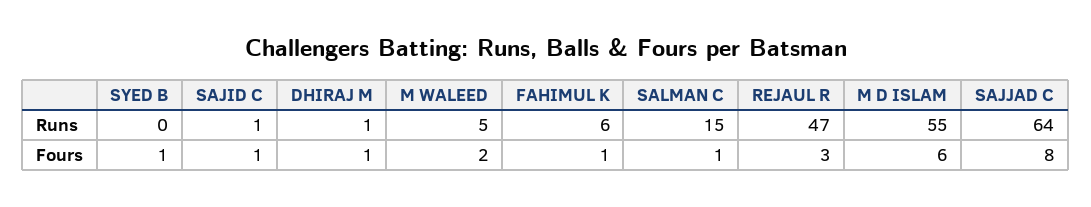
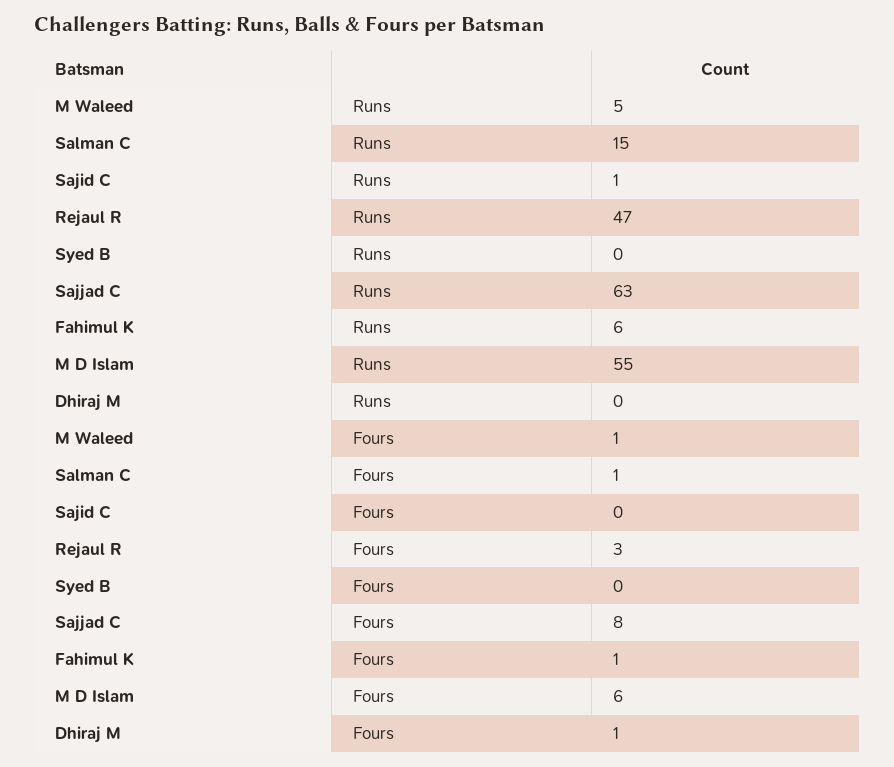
  {
    "SYED B": {
      "Runs": 0,
-     "Fours": 1
+     "Fours": 0
    },
    "SAJID C": {
      "Runs": 1,
-     "Fours": 1
+     "Fours": 0
    },
    "DHIRAJ M": {
-     "Runs": 1,
+     "Runs": 0,
      "Fours": 1
    },
    "M WALEED": {
      "Runs": 5,
-     "Fours": 2
+     "Fours": 1
    },
    "FAHIMUL K": {
      "Runs": 6,
      "Fours": 1
    },
    "SALMAN C": {
      "Runs": 15,
      "Fours": 1
    },
    "REJAUL R": {
      "Runs": 47,
      "Fours": 3
    },
    "M D ISLAM": {
      "Runs": 55,
      "Fours": 6
    },
    "SAJJAD C": {
-     "Runs": 64,
+     "Runs": 63,
      "Fours": 8
    }
  }

